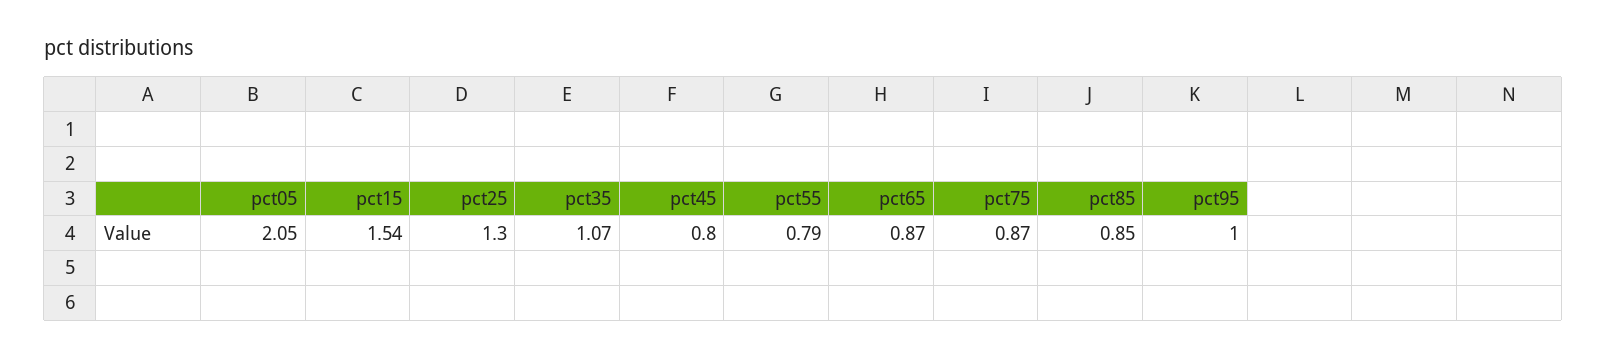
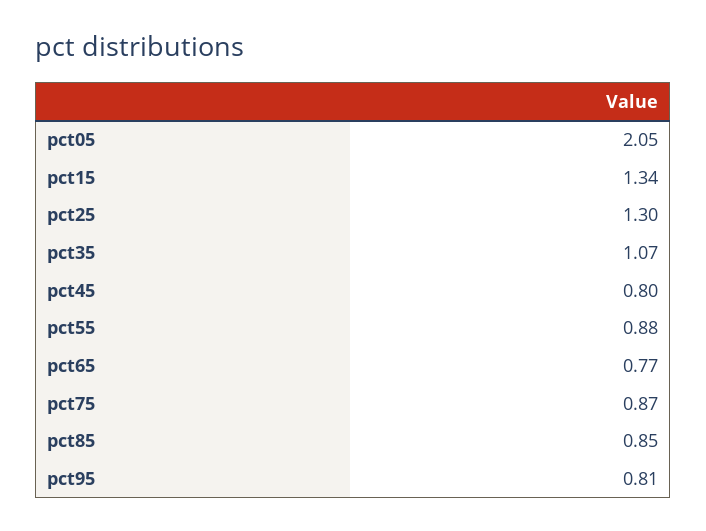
  {
    "pct05": 2.05,
-   "pct15": 1.54,
+   "pct15": 1.34,
    "pct25": 1.3,
    "pct35": 1.07,
    "pct45": 0.8,
-   "pct55": 0.79,
+   "pct55": 0.88,
-   "pct65": 0.87,
+   "pct65": 0.77,
    "pct75": 0.87,
    "pct85": 0.85,
-   "pct95": 1
+   "pct95": 0.81
  }

